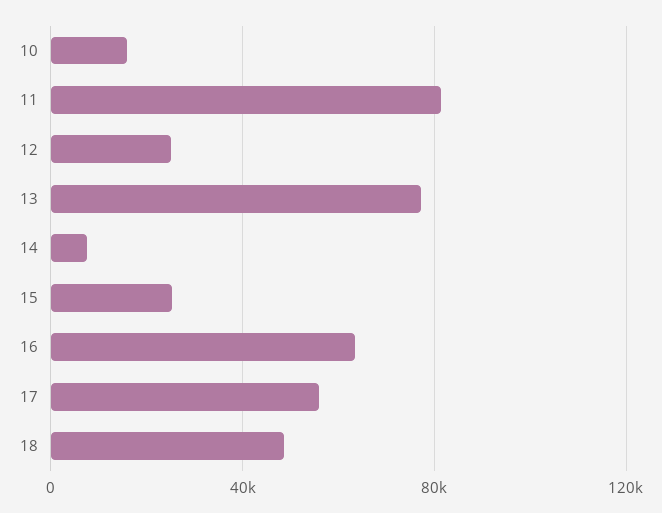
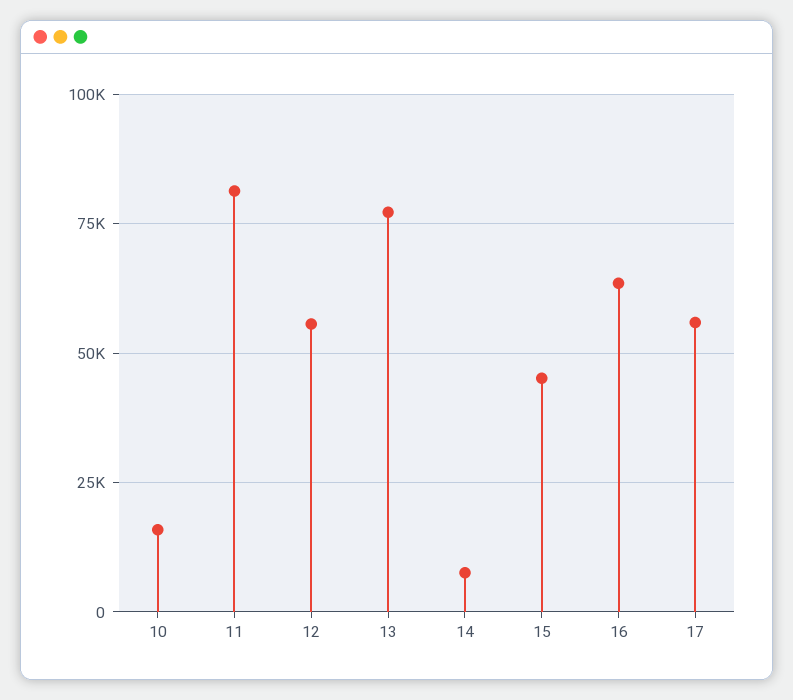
  {
    "10": 15000,
    "11": 82500,
-   "12": 25000,
+   "12": 55000,
    "13": 77500,
    "14": 7500,
-   "15": 25000,
+   "15": 45000,
    "16": 62500,
-   "17": 55000,
+   "17": 55000
-   "18": 50000
  }

